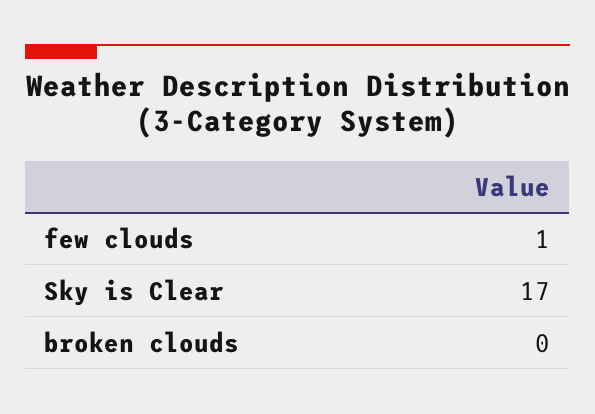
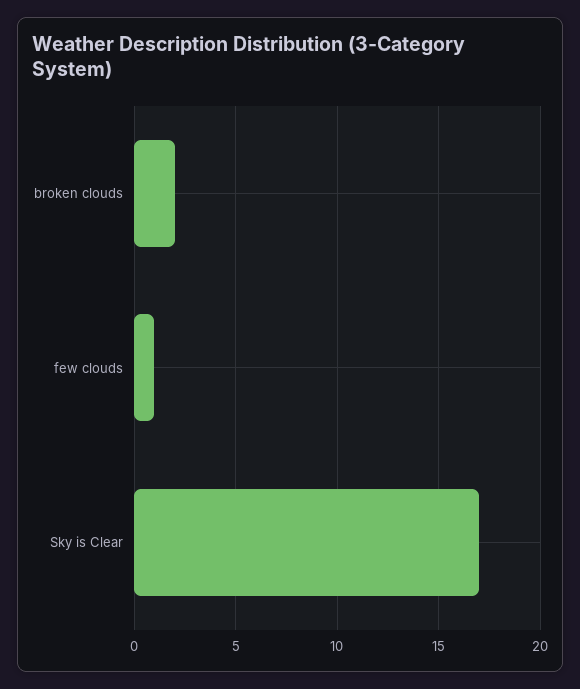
  {
    "few clouds": 1,
    "Sky is Clear": 17,
-   "broken clouds": 0
+   "broken clouds": 2
  }

